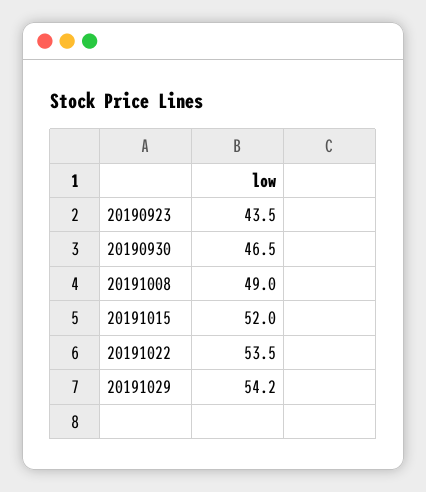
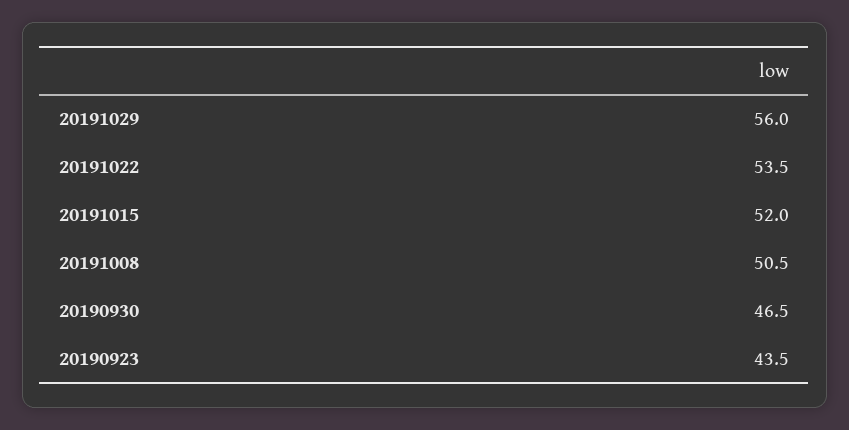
  {
    "20190923": 43.5,
    "20190930": 46.5,
-   "20191008": 49,
+   "20191008": 50.5,
    "20191015": 52,
    "20191022": 53.5,
-   "20191029": 54.2
+   "20191029": 56
  }

